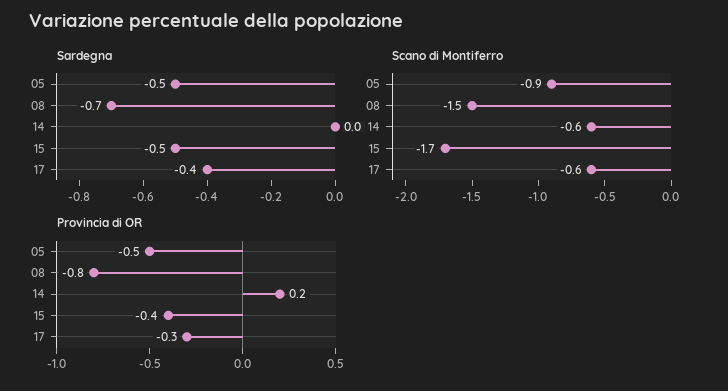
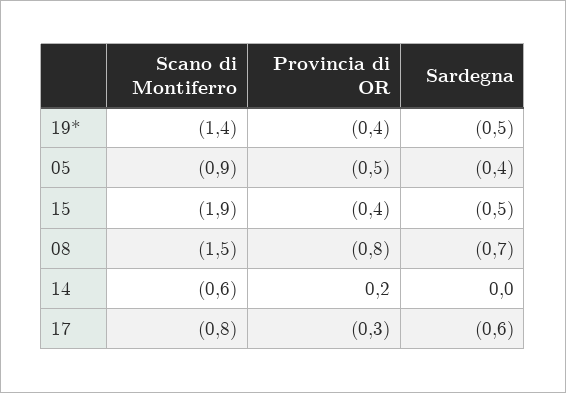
  {
    "Sardegna": {
-     "05": -0.5,
+     "05": -0.4,
      "08": -0.7,
      "14": 0,
      "15": -0.5,
-     "17": -0.4
+     "17": -0.6,
+     "19*": -0.5
    },
    "Scano di Montiferro": {
      "05": -0.9,
      "08": -1.5,
      "14": -0.6,
-     "15": -1.7,
+     "15": -1.9,
-     "17": -0.6
+     "17": -0.8,
+     "19*": -1.4
    },
    "Provincia di OR": {
      "05": -0.5,
      "08": -0.8,
      "14": 0.2,
      "15": -0.4,
-     "17": -0.3
+     "17": -0.3,
+     "19*": -0.4
    }
  }

